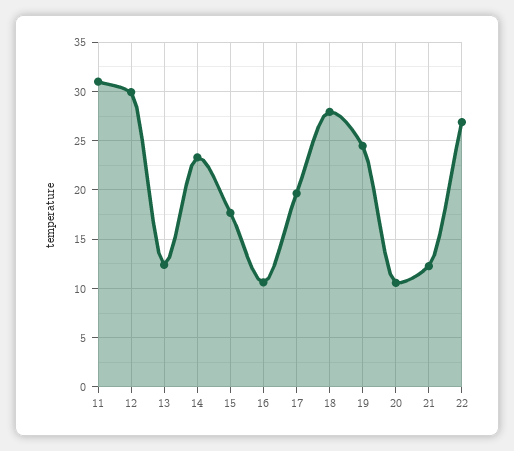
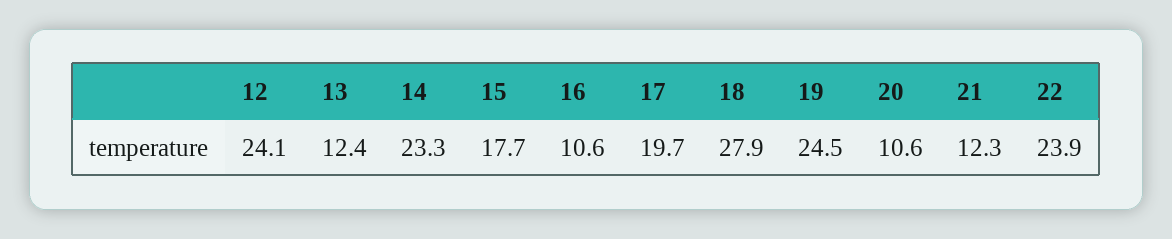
  {
-   "11": 31,
-   "12": 30,
+   "12": 24.1,
    "13": 12.4,
    "14": 23.3,
    "15": 17.7,
    "16": 10.6,
    "17": 19.7,
    "18": 27.9,
    "19": 24.5,
    "20": 10.6,
    "21": 12.3,
-   "22": 27
+   "22": 23.9
  }

